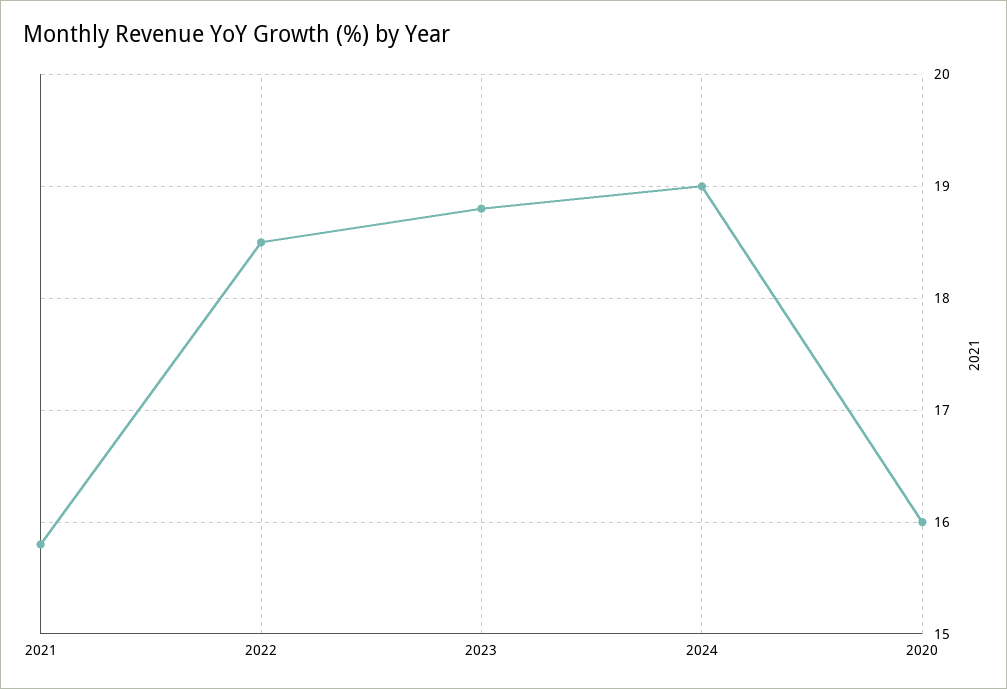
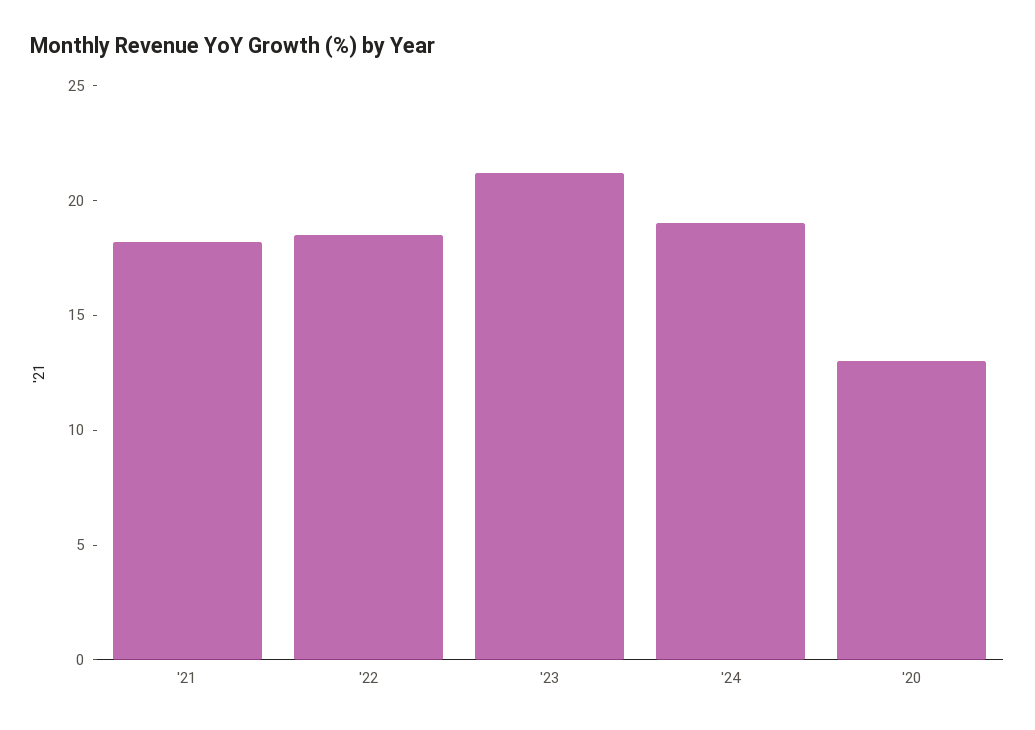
  {
-   "2021": 15.8,
+   "2021": 18,
    "2022": 18.5,
-   "2023": 18.8,
+   "2023": 21,
    "2024": 19,
-   "2020": 16
+   "2020": 13
  }

